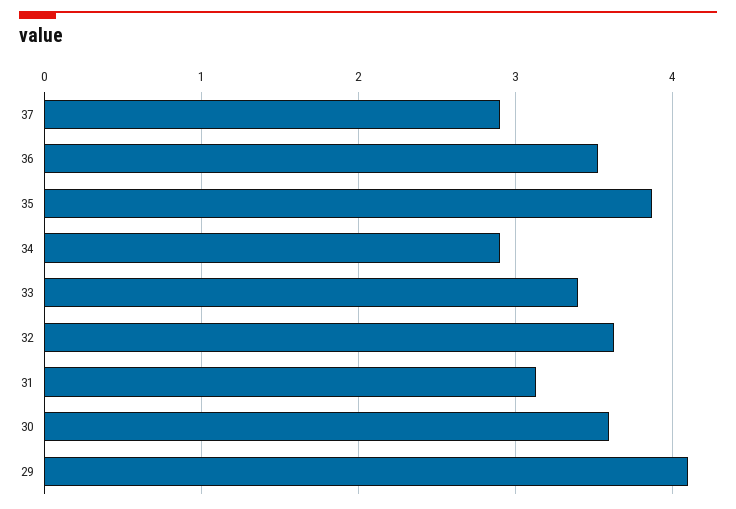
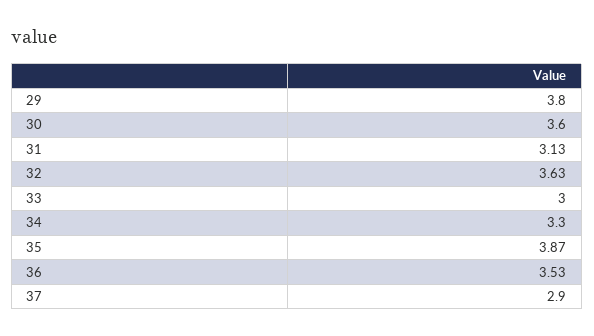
  {
    "37": 2.9,
    "36": 3.53,
    "35": 3.87,
-   "34": 2.9,
+   "34": 3.3,
-   "33": 3.4,
+   "33": 3,
    "32": 3.63,
    "31": 3.13,
    "30": 3.6,
-   "29": 4.1
+   "29": 3.8
  }

